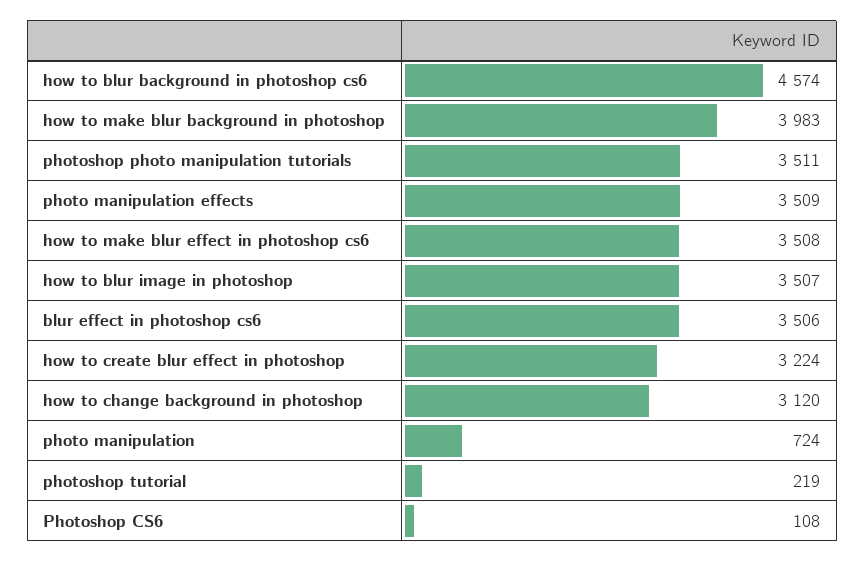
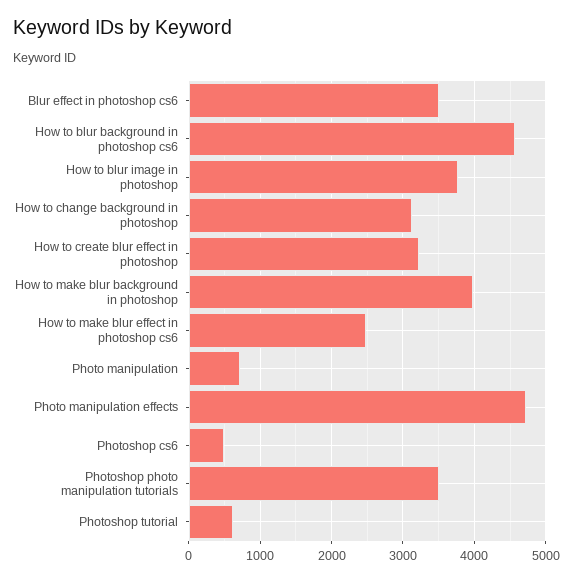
  {
    "how to blur background in photoshop cs6": 4574,
    "how to make blur background in photoshop": 3983,
    "photoshop photo manipulation tutorials": 3511,
-   "photo manipulation effects": 3509,
+   "photo manipulation effects": 4700,
-   "how to make blur effect in photoshop cs6": 3508,
+   "how to make blur effect in photoshop cs6": 2500,
-   "how to blur image in photoshop": 3507,
+   "how to blur image in photoshop": 3800,
    "blur effect in photoshop cs6": 3506,
    "how to create blur effect in photoshop": 3224,
    "how to change background in photoshop": 3120,
    "photo manipulation": 724,
-   "photoshop tutorial": 219,
+   "photoshop tutorial": 600,
-   "Photoshop CS6": 108
+   "Photoshop CS6": 500
  }

